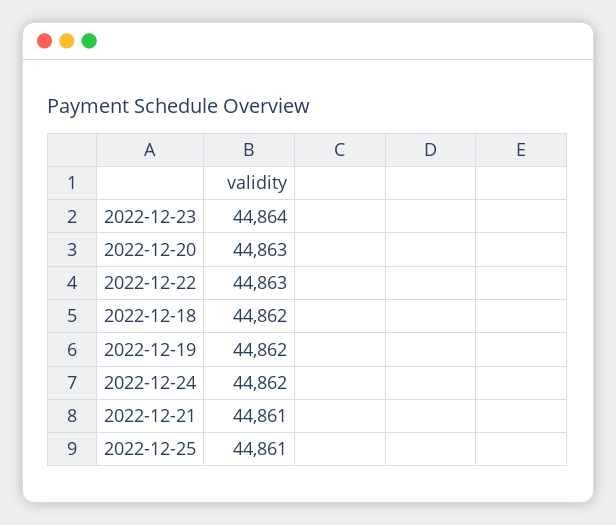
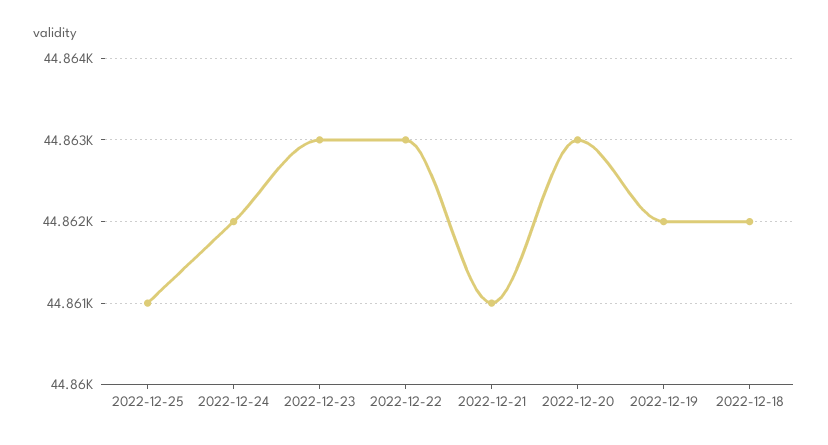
  {
-   "2022-12-23": 44864,
+   "2022-12-23": 44863,
    "2022-12-20": 44863,
    "2022-12-22": 44863,
    "2022-12-18": 44862,
    "2022-12-19": 44862,
    "2022-12-24": 44862,
    "2022-12-21": 44861,
    "2022-12-25": 44861
  }

